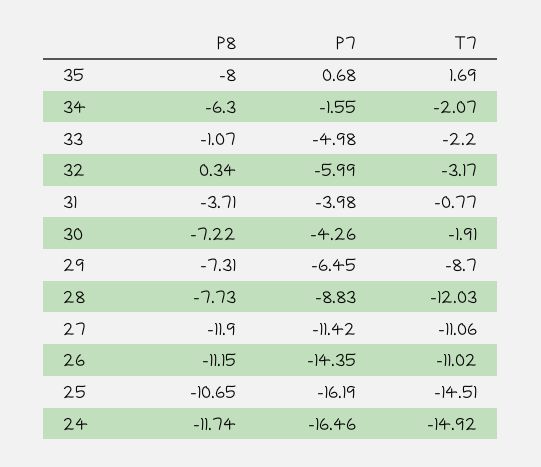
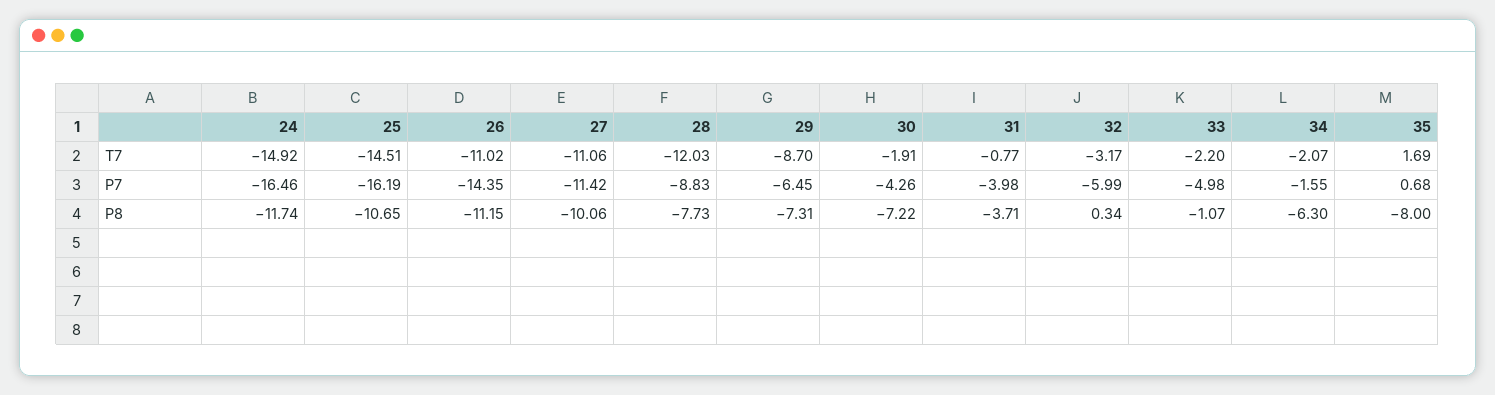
  {
    "P8": {
      "35": -8,
      "34": -6.3,
      "33": -1.07,
      "32": 0.34,
      "31": -3.71,
      "30": -7.22,
      "29": -7.31,
      "28": -7.73,
-     "27": -11.9,
+     "27": -10.06,
      "26": -11.15,
      "25": -10.65,
      "24": -11.74
    },
    "P7": {
      "35": 0.68,
      "34": -1.55,
      "33": -4.98,
      "32": -5.99,
      "31": -3.98,
      "30": -4.26,
      "29": -6.45,
      "28": -8.83,
      "27": -11.42,
      "26": -14.35,
      "25": -16.19,
      "24": -16.46
    },
    "T7": {
      "35": 1.69,
      "34": -2.07,
      "33": -2.2,
      "32": -3.17,
      "31": -0.77,
      "30": -1.91,
      "29": -8.7,
      "28": -12.03,
      "27": -11.06,
      "26": -11.02,
      "25": -14.51,
      "24": -14.92
    }
  }

